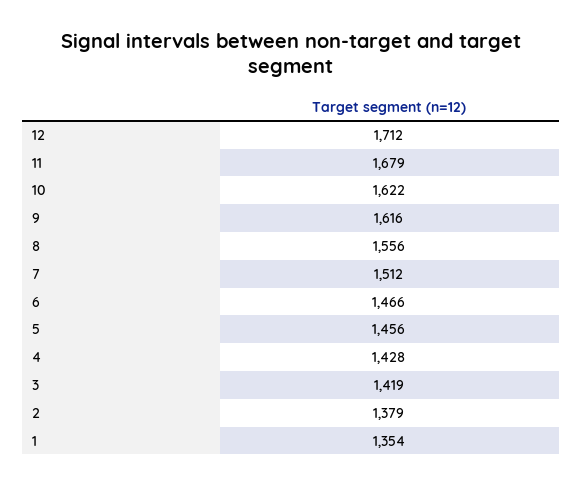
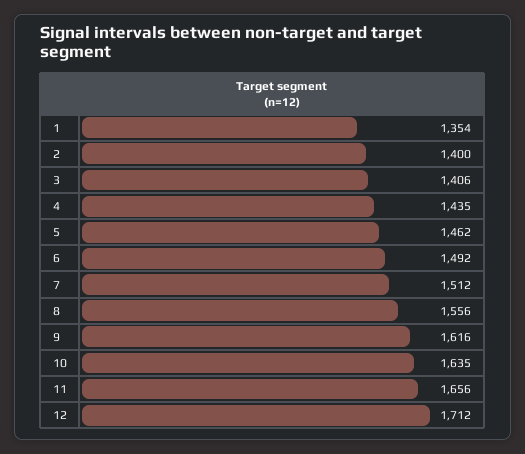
  {
    "12": 1712,
-   "11": 1679,
+   "11": 1656,
-   "10": 1622,
+   "10": 1635,
    "9": 1616,
    "8": 1556,
    "7": 1512,
-   "6": 1466,
+   "6": 1492,
-   "5": 1456,
+   "5": 1462,
-   "4": 1428,
+   "4": 1435,
-   "3": 1419,
+   "3": 1406,
-   "2": 1379,
+   "2": 1400,
    "1": 1354
  }

